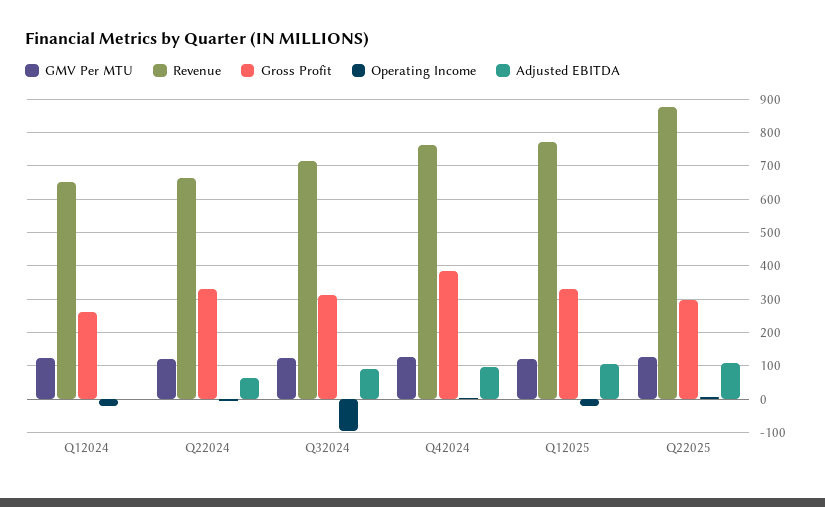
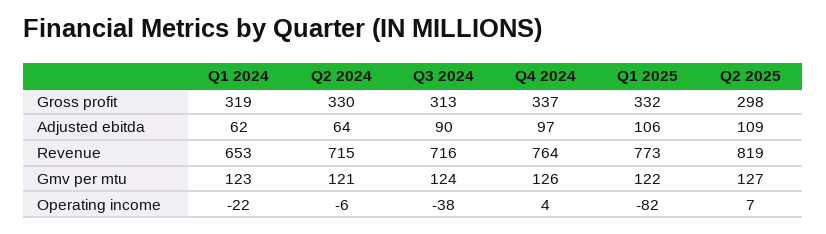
  {
    "GMV Per MTU": {
      "Q12024": 123,
      "Q22024": 121,
      "Q32024": 124,
      "Q42024": 126,
      "Q12025": 122,
      "Q22025": 127
    },
    "Revenue": {
      "Q12024": 653,
-     "Q22024": 660,
+     "Q22024": 715,
      "Q32024": 716,
      "Q42024": 764,
      "Q12025": 773,
-     "Q22025": 880
+     "Q22025": 819
    },
    "Gross Profit": {
-     "Q12024": 260,
+     "Q12024": 319,
      "Q22024": 330,
      "Q32024": 313,
-     "Q42024": 380,
+     "Q42024": 337,
      "Q12025": 332,
      "Q22025": 298
    },
    "Operating Income": {
      "Q12024": -22,
      "Q22024": -6,
-     "Q32024": -100,
+     "Q32024": -38,
      "Q42024": 4,
-     "Q12025": -20,
+     "Q12025": -82,
      "Q22025": 7
    },
    "Adjusted EBITDA": {
-     "Q12024": 0,
+     "Q12024": 62,
      "Q22024": 64,
      "Q32024": 90,
      "Q42024": 97,
      "Q12025": 106,
      "Q22025": 109
    }
  }

